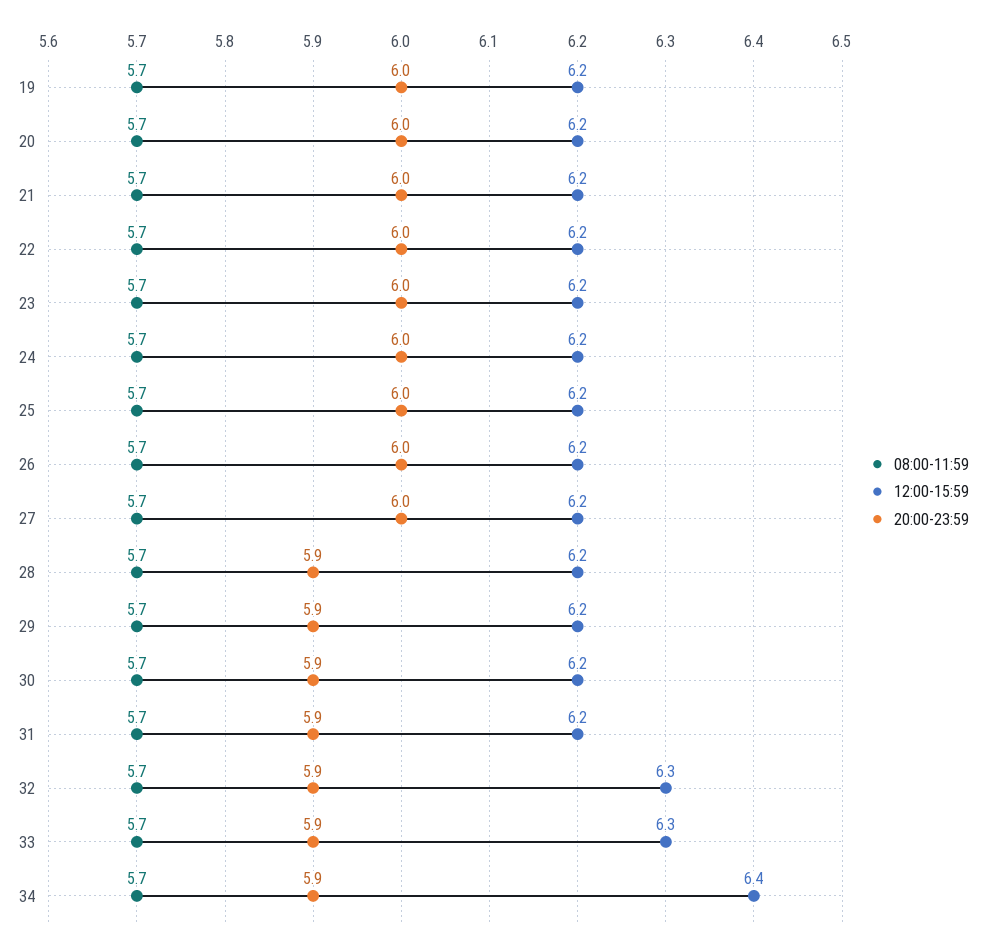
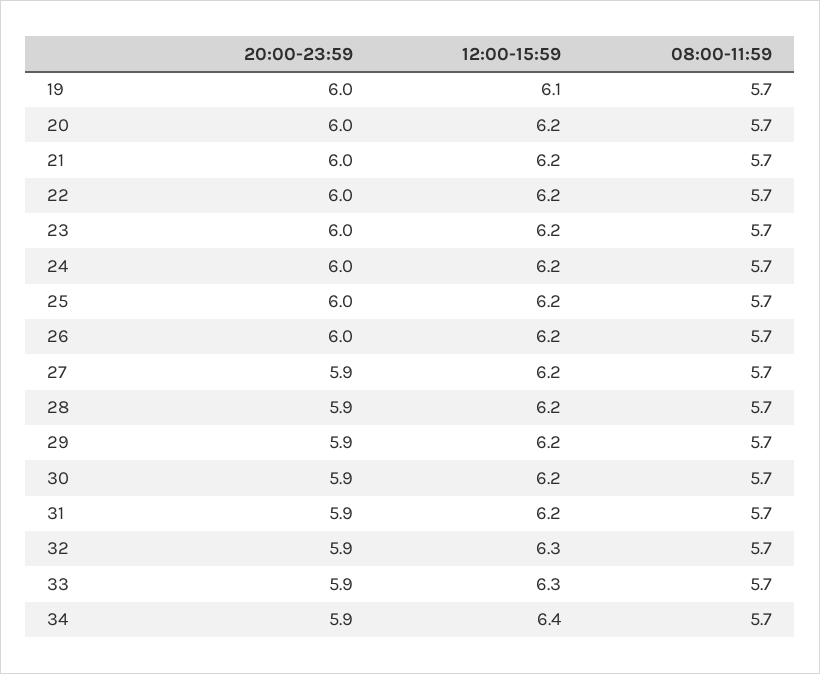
  {
    "08:00-11:59": {
      "19": 5.7,
      "20": 5.7,
      "21": 5.7,
      "22": 5.7,
      "23": 5.7,
      "24": 5.7,
      "25": 5.7,
      "26": 5.7,
      "27": 5.7,
      "28": 5.7,
      "29": 5.7,
      "30": 5.7,
      "31": 5.7,
      "32": 5.7,
      "33": 5.7,
      "34": 5.7
    },
    "12:00-15:59": {
-     "19": 6.2,
+     "19": 6.1,
      "20": 6.2,
      "21": 6.2,
      "22": 6.2,
      "23": 6.2,
      "24": 6.2,
      "25": 6.2,
      "26": 6.2,
      "27": 6.2,
      "28": 6.2,
      "29": 6.2,
      "30": 6.2,
      "31": 6.2,
      "32": 6.3,
      "33": 6.3,
      "34": 6.4
    },
    "20:00-23:59": {
      "19": 6,
      "20": 6,
      "21": 6,
      "22": 6,
      "23": 6,
      "24": 6,
      "25": 6,
      "26": 6,
-     "27": 6,
+     "27": 5.9,
      "28": 5.9,
      "29": 5.9,
      "30": 5.9,
      "31": 5.9,
      "32": 5.9,
      "33": 5.9,
      "34": 5.9
    }
  }

